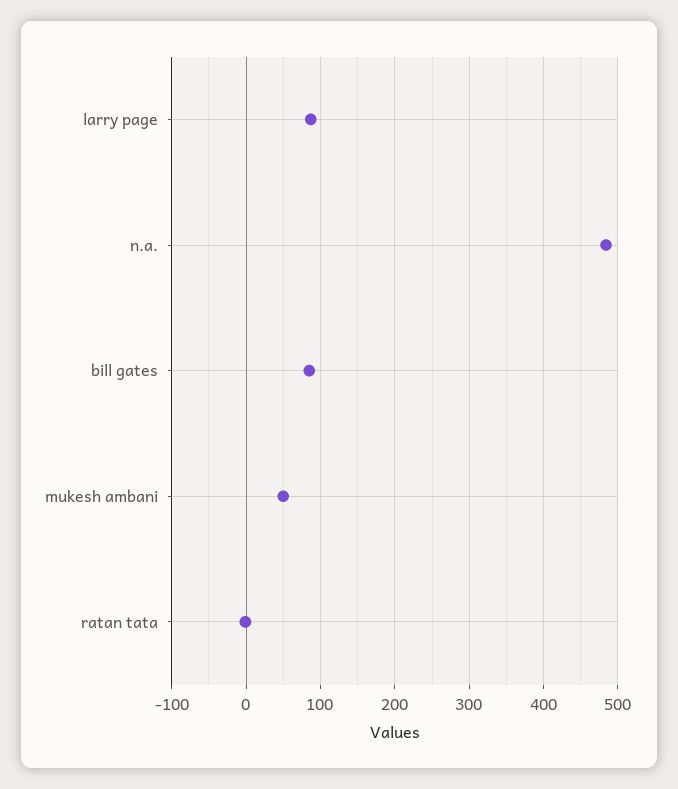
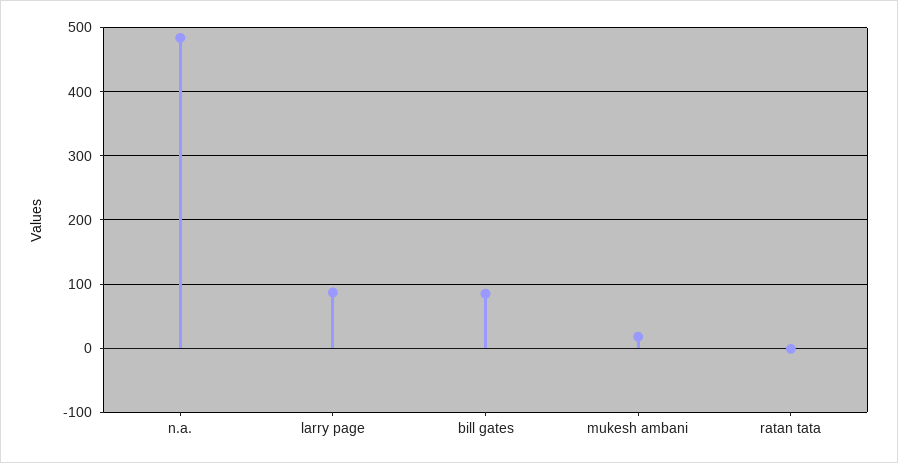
  {
    "larry page": 90,
    "n.a.": 480,
    "bill gates": 90,
-   "mukesh ambani": 50,
+   "mukesh ambani": 20,
    "ratan tata": 0
  }

